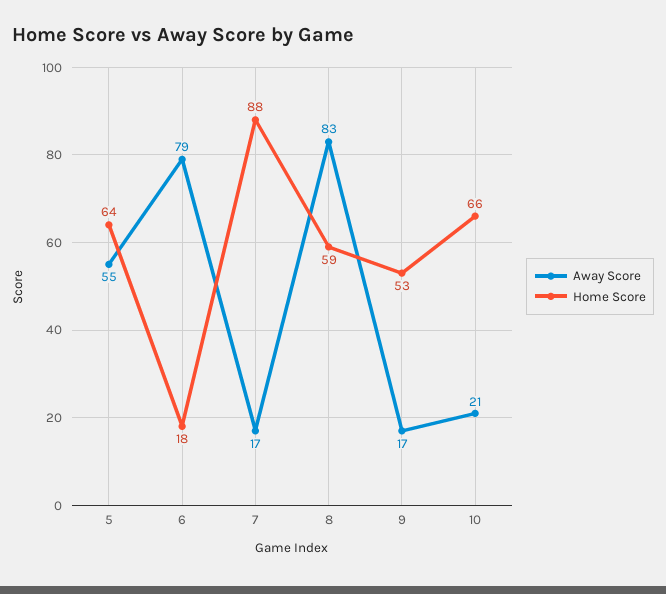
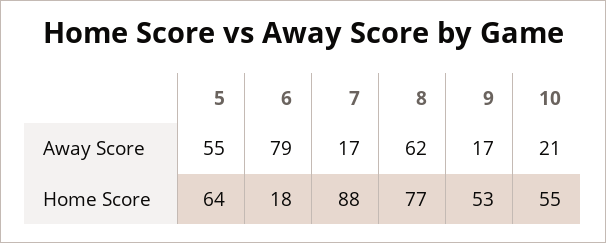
  {
    "Away Score": {
      "5": 55,
      "6": 79,
      "7": 17,
-     "8": 83,
+     "8": 62,
      "9": 17,
      "10": 21
    },
    "Home Score": {
      "5": 64,
      "6": 18,
      "7": 88,
-     "8": 59,
+     "8": 77,
      "9": 53,
-     "10": 66
+     "10": 55
    }
  }

